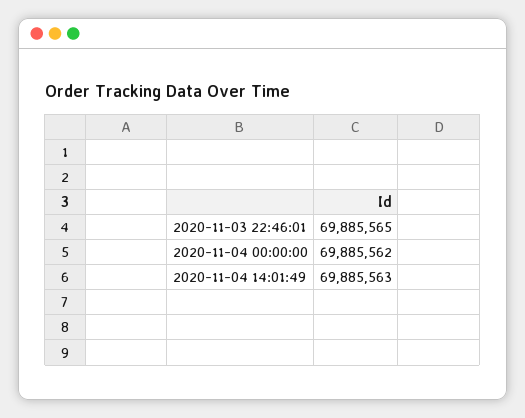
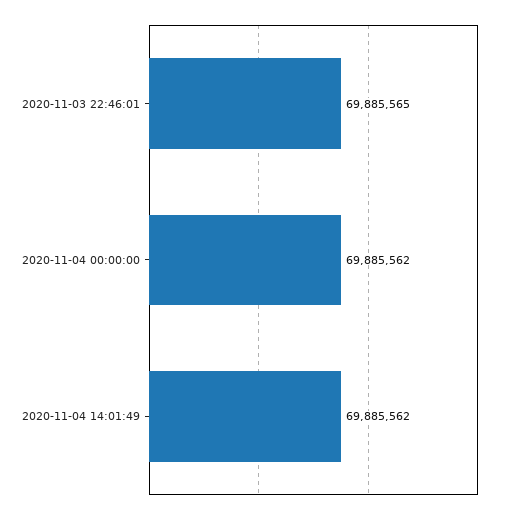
  {
    "2020-11-03 22:46:01": 69885565,
    "2020-11-04 00:00:00": 69885562,
-   "2020-11-04 14:01:49": 69885563
+   "2020-11-04 14:01:49": 69885562
  }

